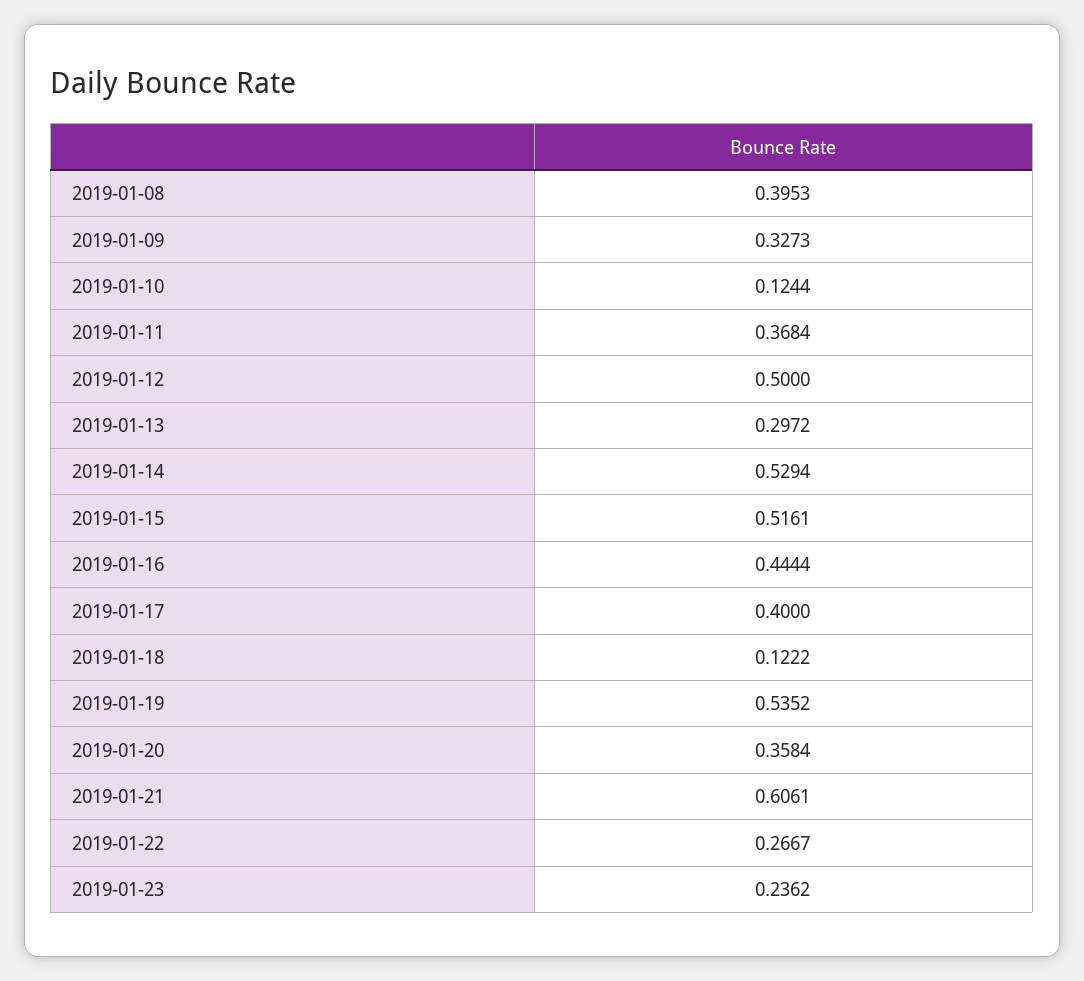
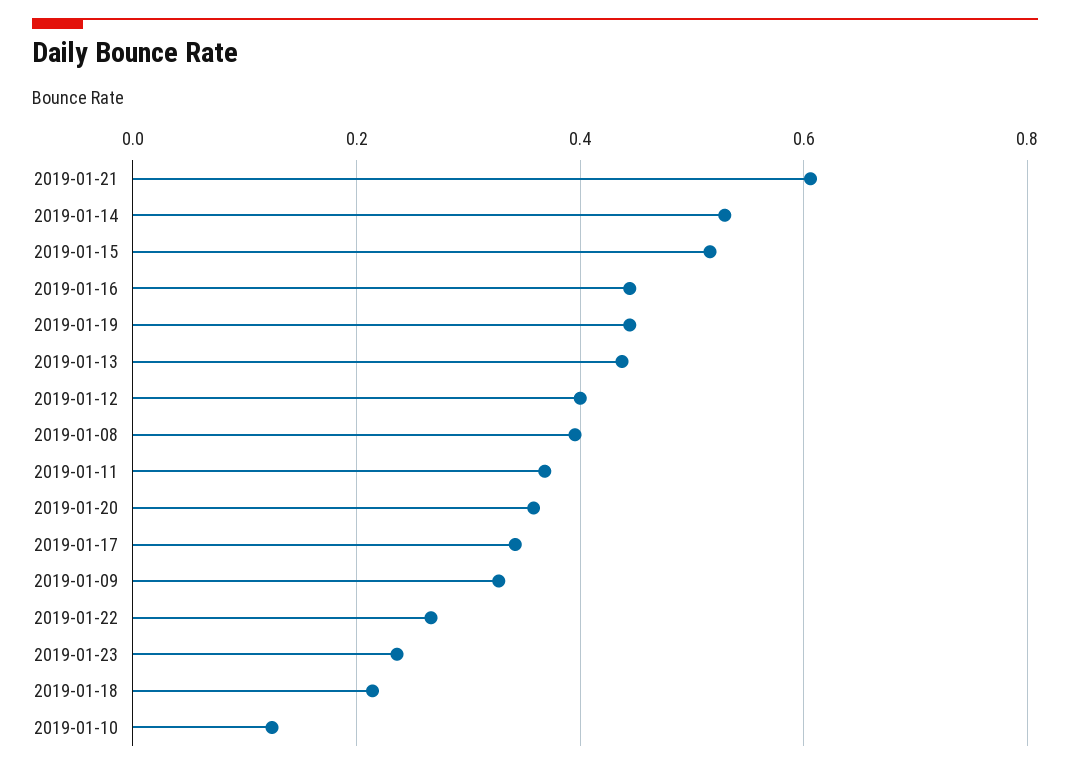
  {
    "2019-01-08": 0.3953,
    "2019-01-09": 0.3273,
    "2019-01-10": 0.1244,
    "2019-01-11": 0.3684,
-   "2019-01-12": 0.5,
+   "2019-01-12": 0.4,
-   "2019-01-13": 0.2972,
+   "2019-01-13": 0.44,
    "2019-01-14": 0.5294,
    "2019-01-15": 0.5161,
    "2019-01-16": 0.4444,
-   "2019-01-17": 0.4,
+   "2019-01-17": 0.34,
-   "2019-01-18": 0.1222,
+   "2019-01-18": 0.22,
-   "2019-01-19": 0.5352,
+   "2019-01-19": 0.44,
    "2019-01-20": 0.3584,
    "2019-01-21": 0.6061,
    "2019-01-22": 0.2667,
    "2019-01-23": 0.2362
  }

